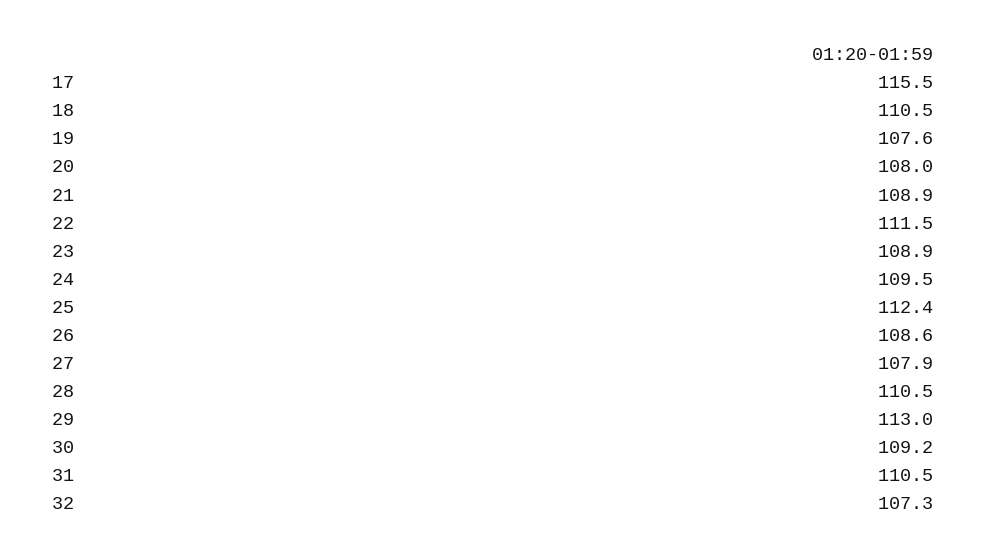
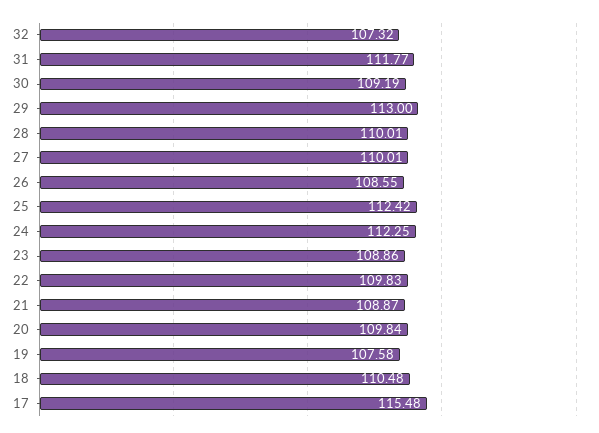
  {
    "17": 115.48,
    "18": 110.48,
    "19": 107.58,
-   "20": 108,
+   "20": 109.84,
    "21": 108.87,
-   "22": 111.5,
+   "22": 109.83,
    "23": 108.86,
-   "24": 109.5,
+   "24": 112.25,
    "25": 112.42,
    "26": 108.55,
-   "27": 107.9,
+   "27": 110.01,
-   "28": 110.5,
+   "28": 110.01,
    "29": 113,
    "30": 109.19,
-   "31": 110.5,
+   "31": 111.77,
    "32": 107.32
  }

